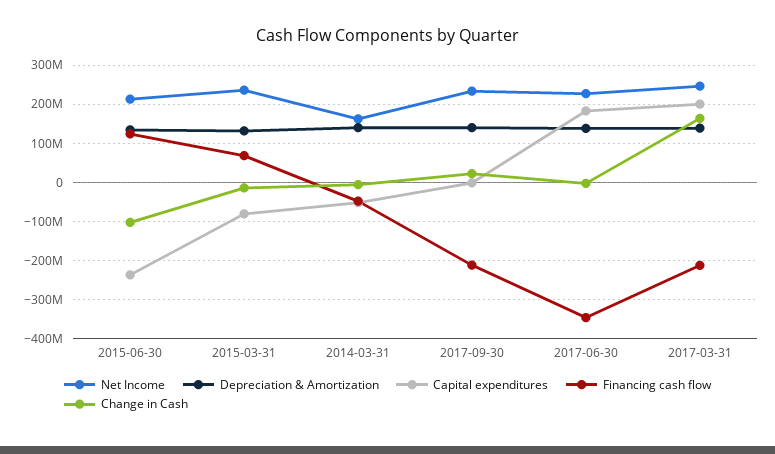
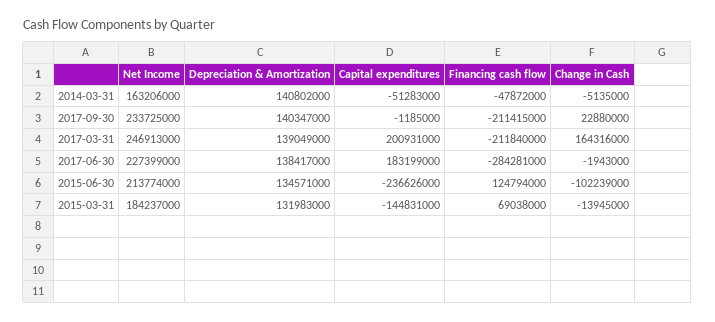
  {
    "Net Income": {
      "2015-06-30": 213774000,
-     "2015-03-31": 240000000,
+     "2015-03-31": 184237000,
      "2014-03-31": 163206000,
      "2017-09-30": 233725000,
      "2017-06-30": 227399000,
      "2017-03-31": 246913000
    },
    "Depreciation & Amortization": {
      "2015-06-30": 134571000,
      "2015-03-31": 131983000,
      "2014-03-31": 140802000,
      "2017-09-30": 140347000,
      "2017-06-30": 138417000,
      "2017-03-31": 139049000
    },
    "Capital expenditures": {
      "2015-06-30": -236626000,
-     "2015-03-31": -80000000,
+     "2015-03-31": -144831000,
      "2014-03-31": -51283000,
      "2017-09-30": -1185000,
      "2017-06-30": 183199000,
      "2017-03-31": 200931000
    },
    "Financing cash flow": {
      "2015-06-30": 124794000,
      "2015-03-31": 69038000,
      "2014-03-31": -47872000,
      "2017-09-30": -211415000,
-     "2017-06-30": -340000000,
+     "2017-06-30": -284281000,
      "2017-03-31": -211840000
    },
    "Change in Cash": {
      "2015-06-30": -102239000,
      "2015-03-31": -13945000,
      "2014-03-31": -5135000,
      "2017-09-30": 22880000,
      "2017-06-30": -1943000,
      "2017-03-31": 164316000
    }
  }

